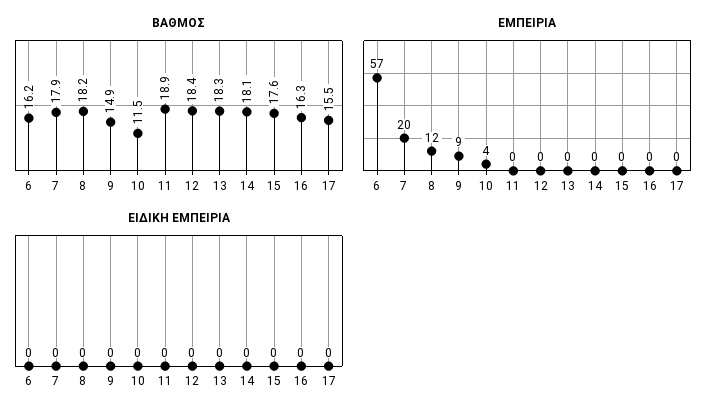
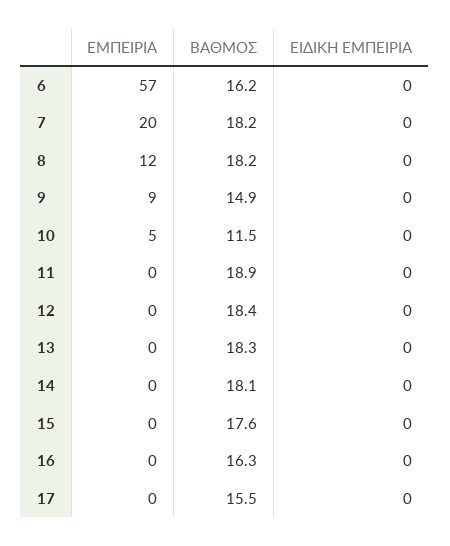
  {
    "ΒΑΘΜΟΣ": {
      "6": 16.2,
-     "7": 17.9,
+     "7": 18.2,
      "8": 18.2,
      "9": 14.9,
      "10": 11.5,
      "11": 18.9,
      "12": 18.4,
      "13": 18.3,
      "14": 18.1,
      "15": 17.6,
      "16": 16.3,
      "17": 15.5
    },
    "ΕΜΠΕΙΡΙΑ": {
      "6": 57,
      "7": 20,
      "8": 12,
      "9": 9,
-     "10": 4,
+     "10": 5,
      "11": 0,
      "12": 0,
      "13": 0,
      "14": 0,
      "15": 0,
      "16": 0,
      "17": 0
    },
    "ΕΙΔΙΚΗ ΕΜΠΕΙΡΙΑ": {
      "6": 0,
      "7": 0,
      "8": 0,
      "9": 0,
      "10": 0,
      "11": 0,
      "12": 0,
      "13": 0,
      "14": 0,
      "15": 0,
      "16": 0,
      "17": 0
    }
  }

